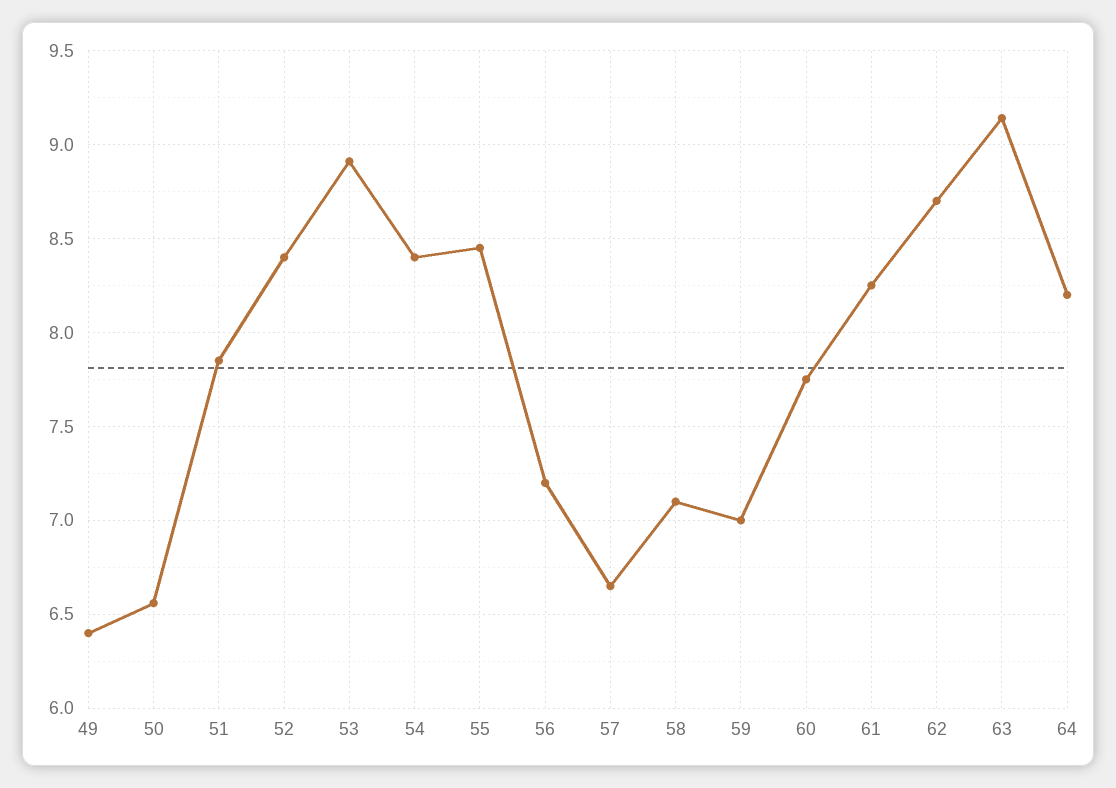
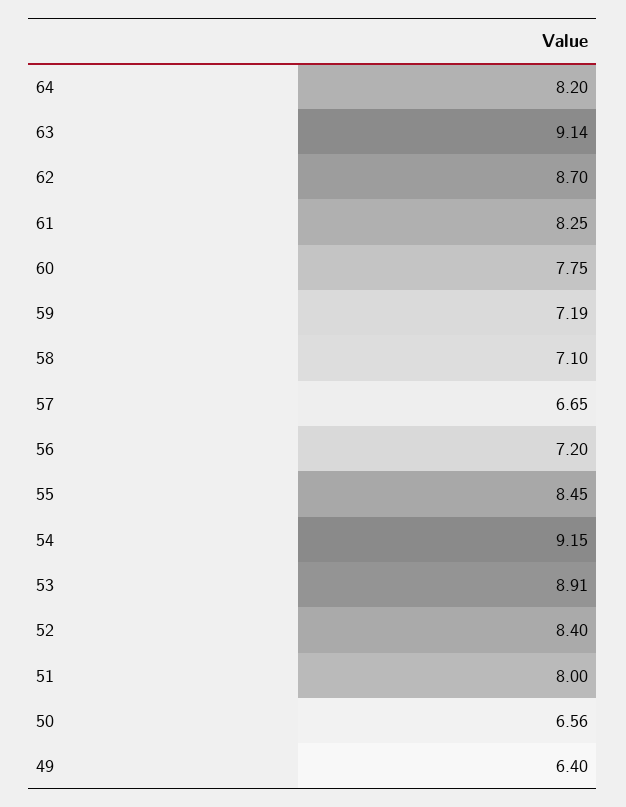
  {
    "49": 6.4,
    "50": 6.56,
-   "51": 7.85,
+   "51": 8,
    "52": 8.4,
    "53": 8.91,
-   "54": 8.4,
+   "54": 9.15,
    "55": 8.45,
    "56": 7.2,
    "57": 6.65,
    "58": 7.1,
-   "59": 7,
+   "59": 7.19,
    "60": 7.75,
    "61": 8.25,
    "62": 8.7,
    "63": 9.14,
    "64": 8.2
  }

